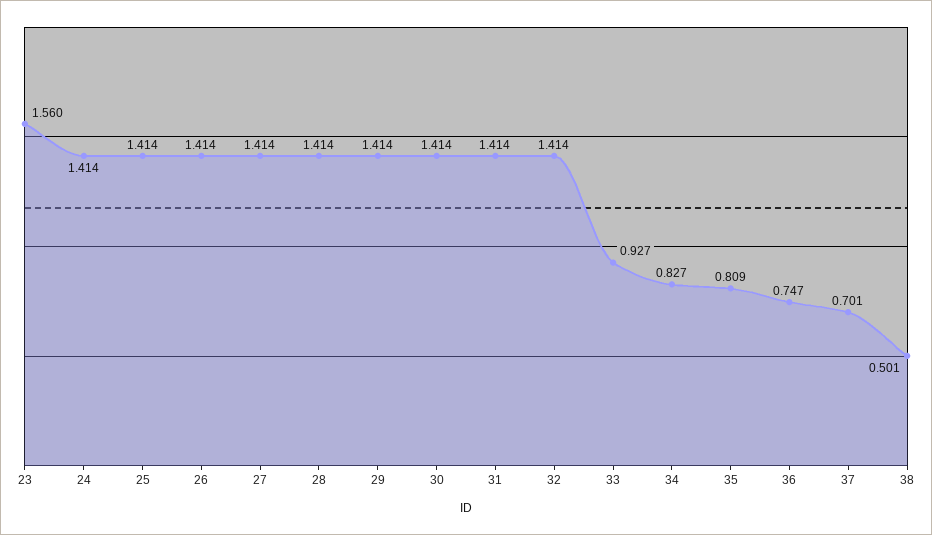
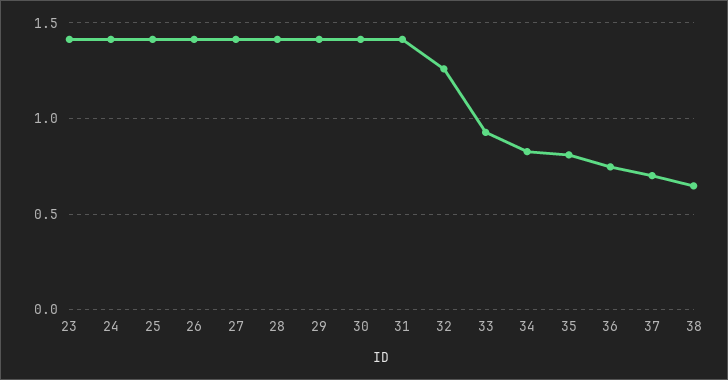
  {
-   "23": 1.56,
+   "23": 1.4,
    "24": 1.414,
    "25": 1.414,
    "26": 1.414,
    "27": 1.414,
    "28": 1.414,
    "29": 1.414,
    "30": 1.414,
    "31": 1.414,
-   "32": 1.414,
+   "32": 1.25,
    "33": 0.927,
    "34": 0.827,
    "35": 0.809,
    "36": 0.747,
    "37": 0.701,
-   "38": 0.501
+   "38": 0.65
  }

